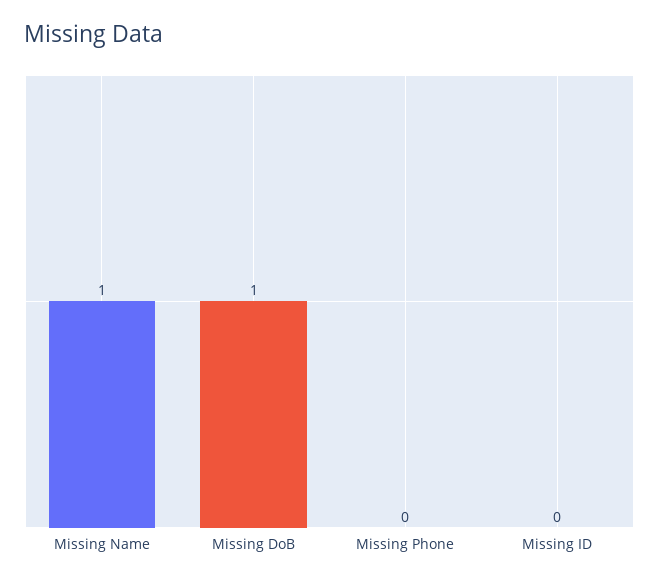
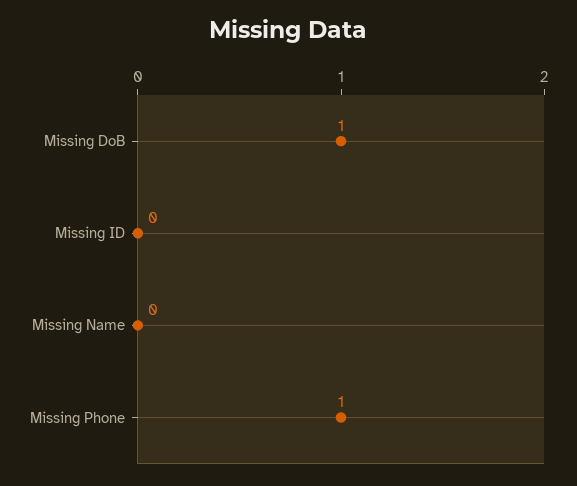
  {
-   "Missing Name": 1,
+   "Missing Name": 0,
    "Missing DoB": 1,
-   "Missing Phone": 0,
+   "Missing Phone": 1,
    "Missing ID": 0
  }

